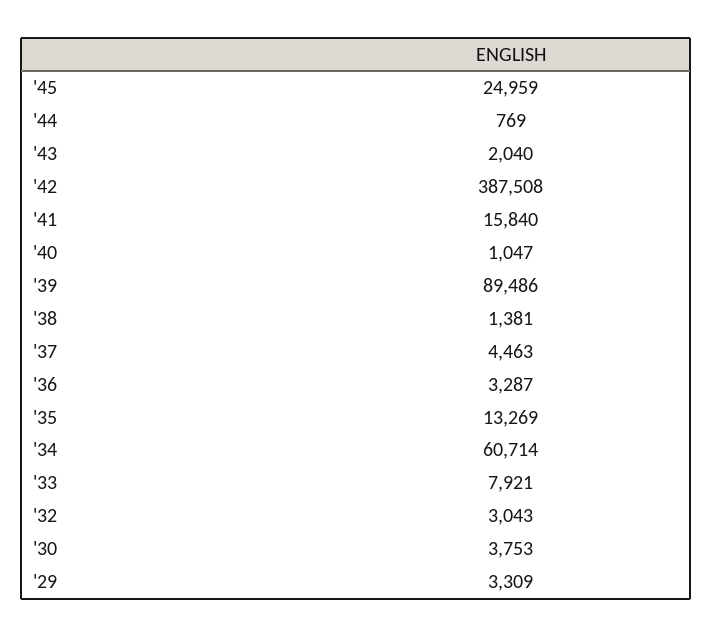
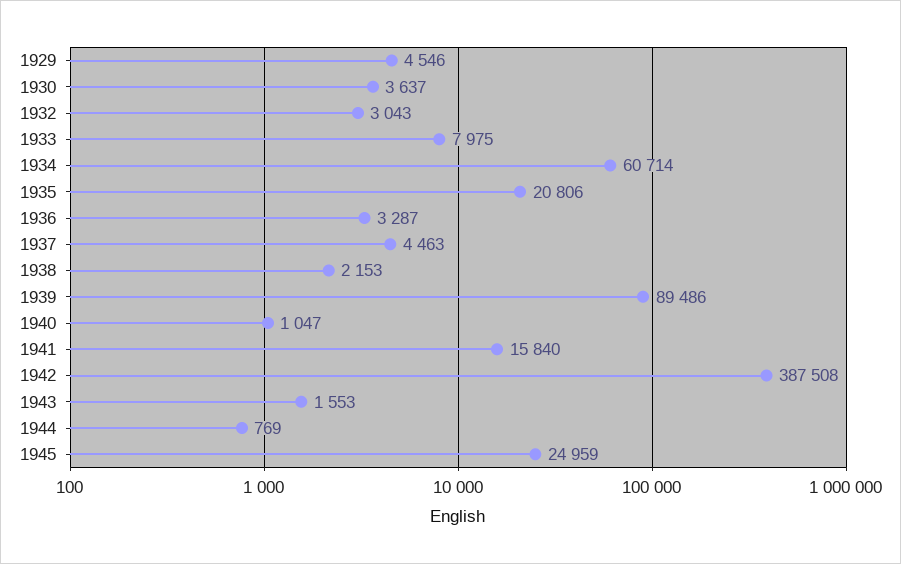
  {
    "'45": 24959,
    "'44": 769,
-   "'43": 2040,
+   "'43": 1553,
    "'42": 387508,
    "'41": 15840,
    "'40": 1047,
    "'39": 89486,
-   "'38": 1381,
+   "'38": 2153,
    "'37": 4463,
    "'36": 3287,
-   "'35": 13269,
+   "'35": 20806,
    "'34": 60714,
-   "'33": 7921,
+   "'33": 7975,
    "'32": 3043,
-   "'30": 3753,
+   "'30": 3637,
-   "'29": 3309
+   "'29": 4546
  }

